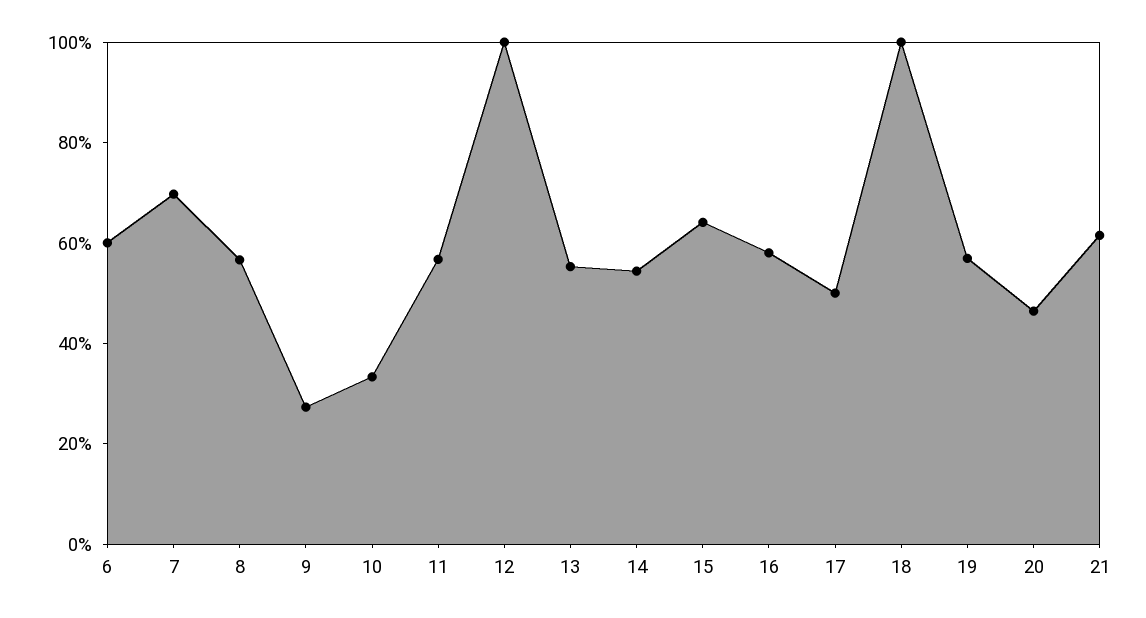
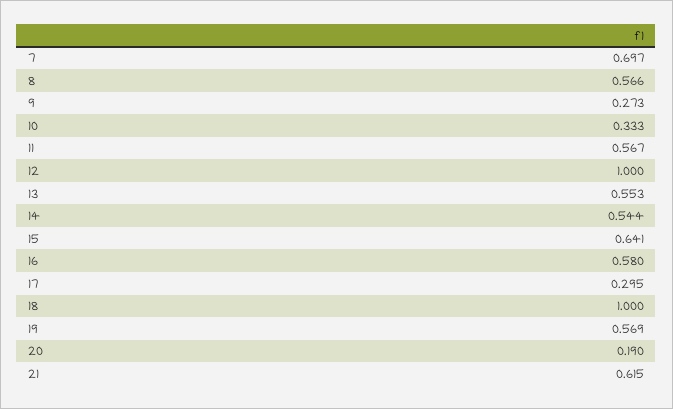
  {
-   "6": 0.6,
    "7": 0.697,
    "8": 0.566,
    "9": 0.273,
    "10": 0.333,
    "11": 0.567,
    "12": 1,
    "13": 0.553,
    "14": 0.544,
    "15": 0.641,
    "16": 0.58,
-   "17": 0.5,
+   "17": 0.295,
    "18": 1,
    "19": 0.569,
-   "20": 0.45,
+   "20": 0.19,
    "21": 0.615
  }

